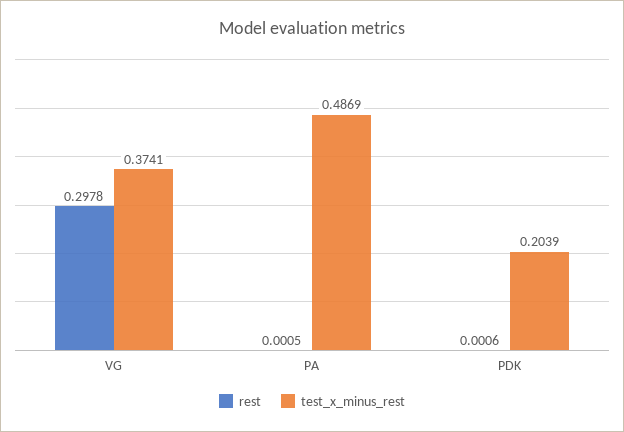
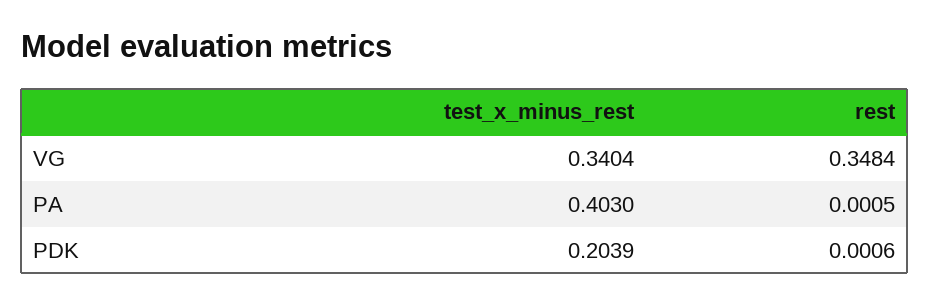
  {
    "rest": {
-     "VG": 0.2978,
+     "VG": 0.3484,
      "PA": 0.0005,
      "PDK": 0.0006
    },
    "test_x_minus_rest": {
-     "VG": 0.3741,
+     "VG": 0.3404,
-     "PA": 0.4869,
+     "PA": 0.403,
      "PDK": 0.2039
    }
  }

